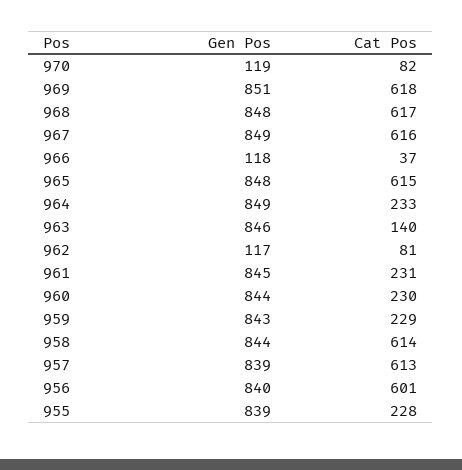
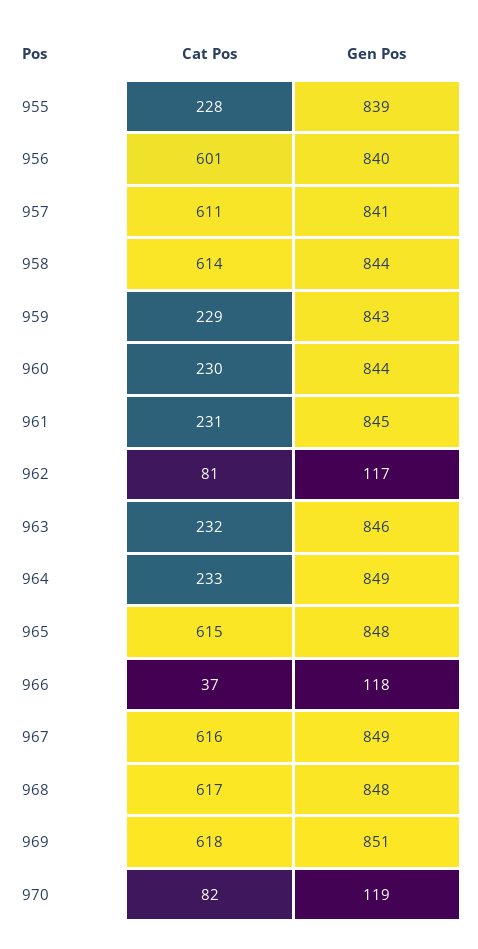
  {
    "Gen Pos": {
      "970": 119,
      "969": 851,
      "968": 848,
      "967": 849,
      "966": 118,
      "965": 848,
      "964": 849,
      "963": 846,
      "962": 117,
      "961": 845,
      "960": 844,
      "959": 843,
      "958": 844,
-     "957": 839,
+     "957": 841,
      "956": 840,
      "955": 839
    },
    "Cat Pos": {
      "970": 82,
      "969": 618,
      "968": 617,
      "967": 616,
      "966": 37,
      "965": 615,
      "964": 233,
-     "963": 140,
+     "963": 232,
      "962": 81,
      "961": 231,
      "960": 230,
      "959": 229,
      "958": 614,
-     "957": 613,
+     "957": 611,
      "956": 601,
      "955": 228
    }
  }

